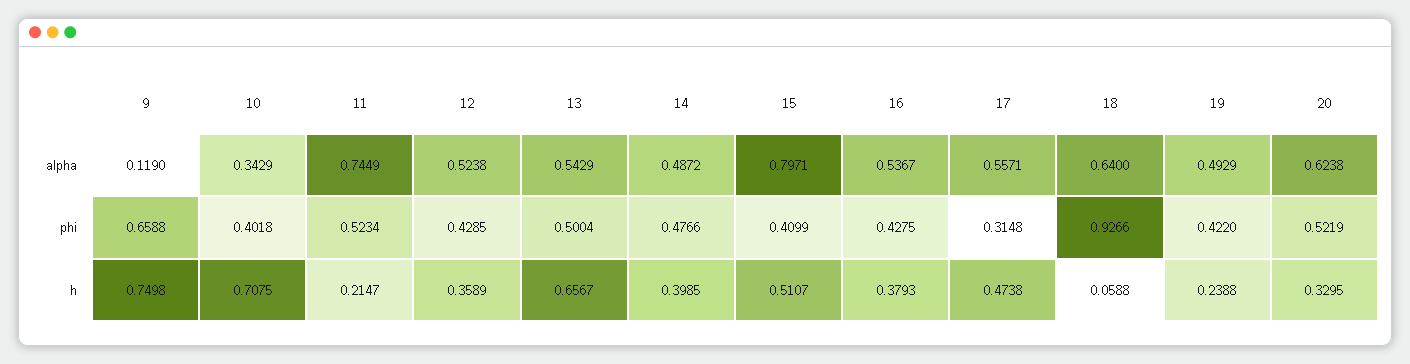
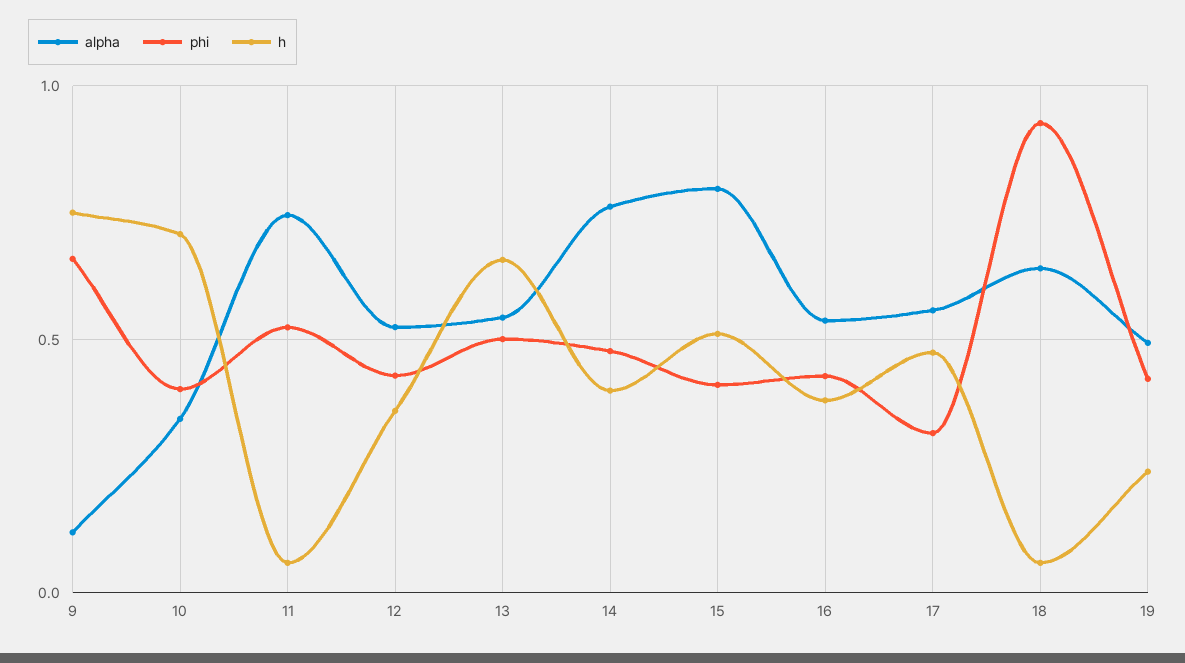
  {
    "alpha": {
      "9": 0.119,
      "10": 0.3429,
      "11": 0.7449,
      "12": 0.5238,
      "13": 0.5429,
-     "14": 0.4872,
+     "14": 0.75,
      "15": 0.7971,
      "16": 0.5367,
      "17": 0.5571,
      "18": 0.64,
-     "19": 0.4929,
+     "19": 0.4929
-     "20": 0.6238
    },
    "phi": {
      "9": 0.6588,
      "10": 0.4018,
      "11": 0.5234,
      "12": 0.4285,
      "13": 0.5004,
      "14": 0.4766,
      "15": 0.4099,
      "16": 0.4275,
      "17": 0.3148,
      "18": 0.9266,
-     "19": 0.422,
+     "19": 0.422
-     "20": 0.5219
    },
    "h": {
      "9": 0.7498,
      "10": 0.7075,
-     "11": 0.2147,
+     "11": 0.05,
      "12": 0.3589,
      "13": 0.6567,
      "14": 0.3985,
      "15": 0.5107,
      "16": 0.3793,
      "17": 0.4738,
      "18": 0.0588,
-     "19": 0.2388,
+     "19": 0.2388
-     "20": 0.3295
    }
  }

